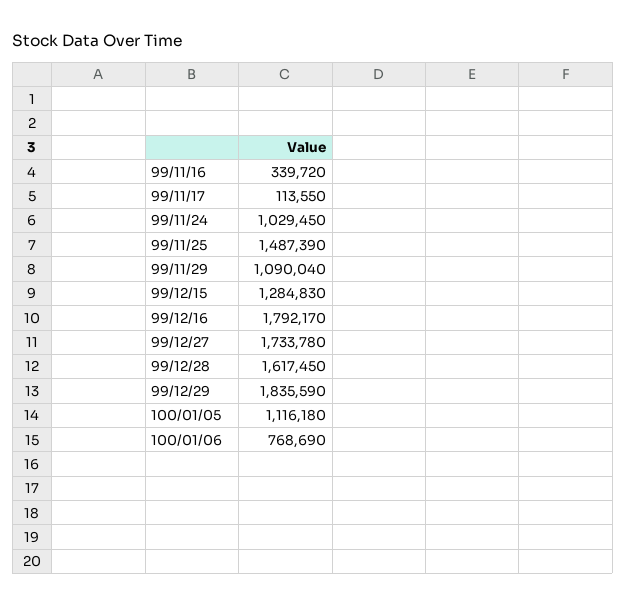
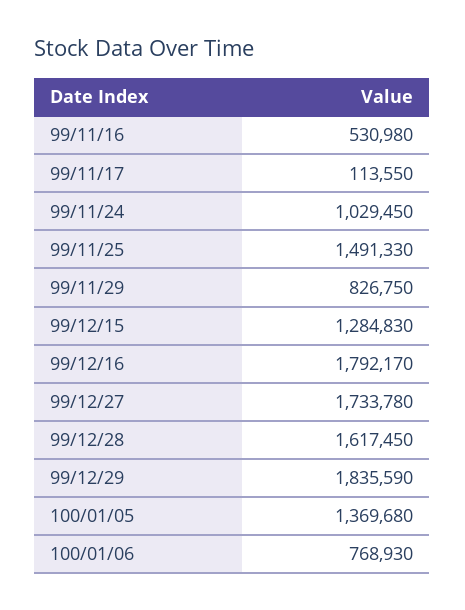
  {
-   "99/11/16": 339720,
+   "99/11/16": 530980,
    "99/11/17": 113550,
    "99/11/24": 1029450,
-   "99/11/25": 1487390,
+   "99/11/25": 1491330,
-   "99/11/29": 1090040,
+   "99/11/29": 826750,
    "99/12/15": 1284830,
    "99/12/16": 1792170,
    "99/12/27": 1733780,
    "99/12/28": 1617450,
    "99/12/29": 1835590,
-   "100/01/05": 1116180,
+   "100/01/05": 1369680,
-   "100/01/06": 768690
+   "100/01/06": 768930
  }

